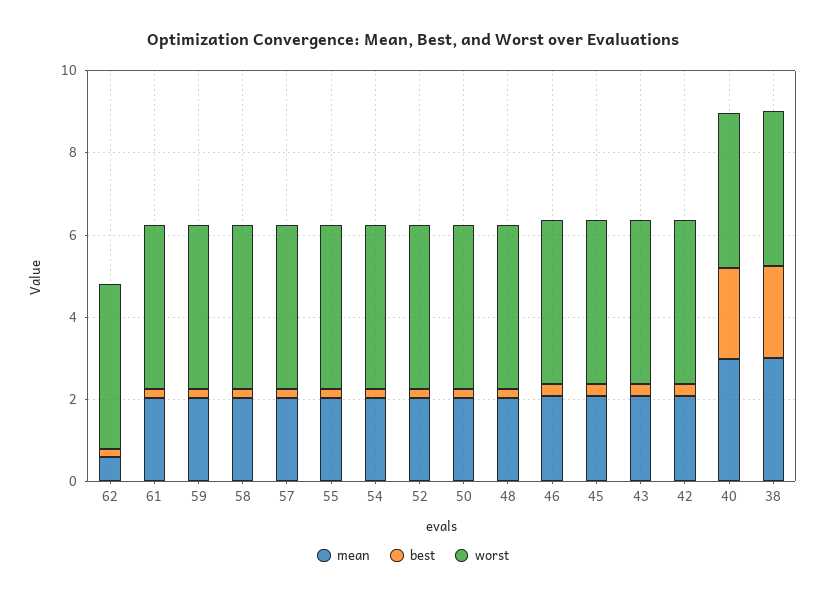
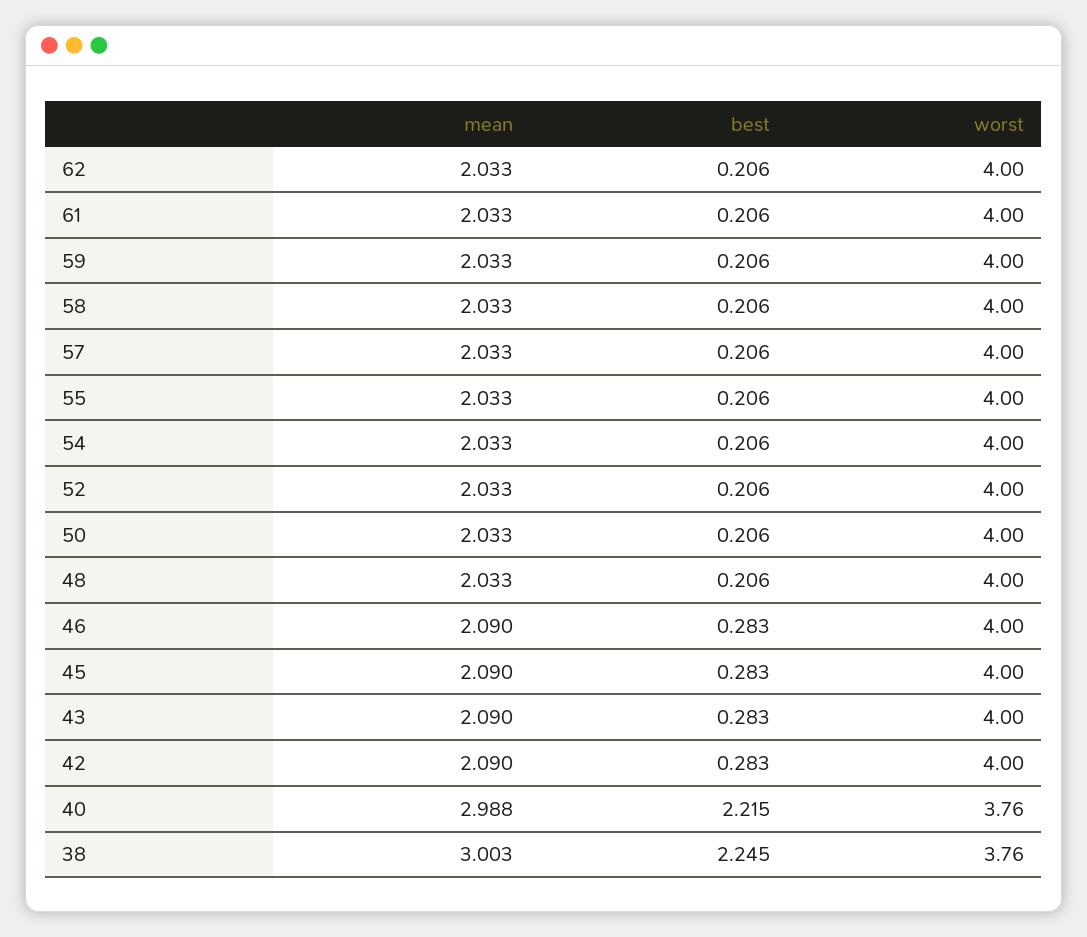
  {
    "mean": {
-     "62": 0.5,
+     "62": 2.033,
      "61": 2.033,
      "59": 2.033,
      "58": 2.033,
      "57": 2.033,
      "55": 2.033,
      "54": 2.033,
      "52": 2.033,
      "50": 2.033,
      "48": 2.033,
      "46": 2.09,
      "45": 2.09,
      "43": 2.09,
      "42": 2.09,
      "40": 2.988,
      "38": 3.003
    },
    "best": {
      "62": 0.206,
      "61": 0.206,
      "59": 0.206,
      "58": 0.206,
      "57": 0.206,
      "55": 0.206,
      "54": 0.206,
      "52": 0.206,
      "50": 0.206,
      "48": 0.206,
      "46": 0.283,
      "45": 0.283,
      "43": 0.283,
      "42": 0.283,
      "40": 2.215,
      "38": 2.245
    },
    "worst": {
      "62": 4,
      "61": 4,
      "59": 4,
      "58": 4,
      "57": 4,
      "55": 4,
      "54": 4,
      "52": 4,
      "50": 4,
      "48": 4,
      "46": 4,
      "45": 4,
      "43": 4,
      "42": 4,
      "40": 3.76,
      "38": 3.76
    }
  }

